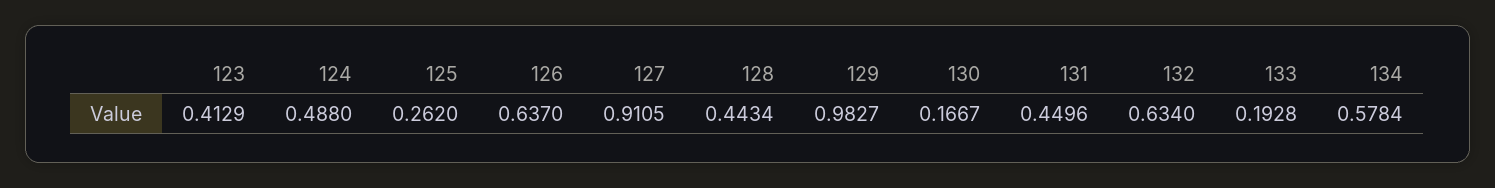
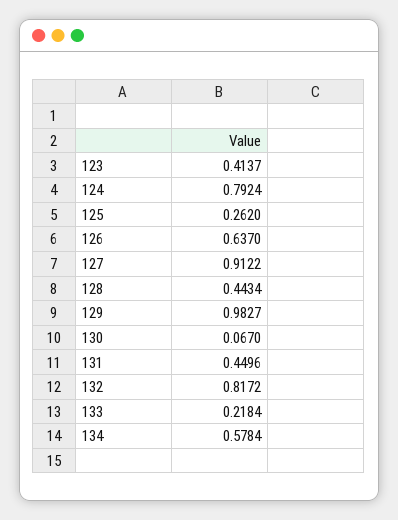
  {
-   "123": 0.4129,
+   "123": 0.4137,
-   "124": 0.488,
+   "124": 0.7924,
    "125": 0.262,
    "126": 0.637,
-   "127": 0.9105,
+   "127": 0.9122,
    "128": 0.4434,
    "129": 0.9827,
-   "130": 0.1667,
+   "130": 0.067,
    "131": 0.4496,
-   "132": 0.634,
+   "132": 0.8172,
-   "133": 0.1928,
+   "133": 0.2184,
    "134": 0.5784
  }

